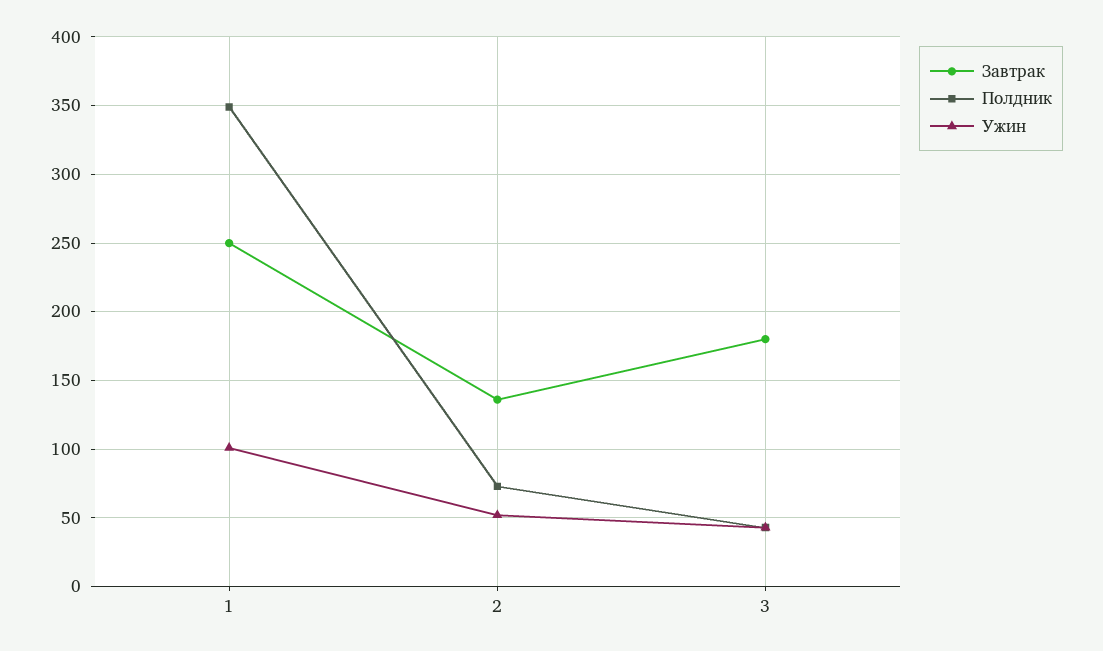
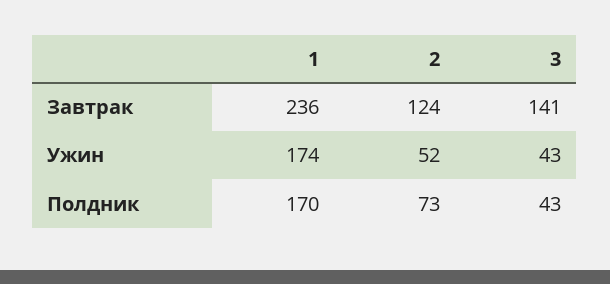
  {
    "Завтрак": {
-     "1": 250,
+     "1": 236,
-     "2": 135,
+     "2": 124,
-     "3": 180
+     "3": 141
    },
    "Полдник": {
-     "1": 350,
+     "1": 170,
      "2": 73,
      "3": 43
    },
    "Ужин": {
-     "1": 100,
+     "1": 174,
      "2": 52,
      "3": 43
    }
  }

